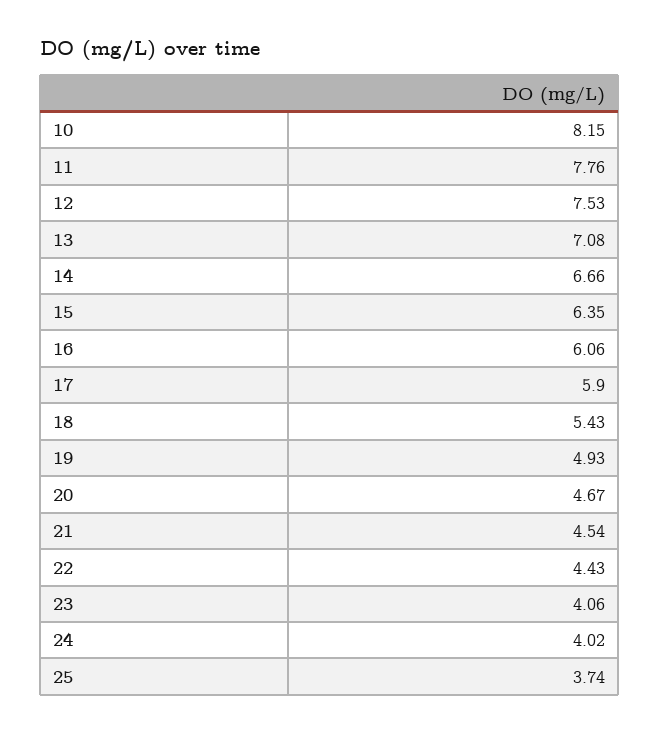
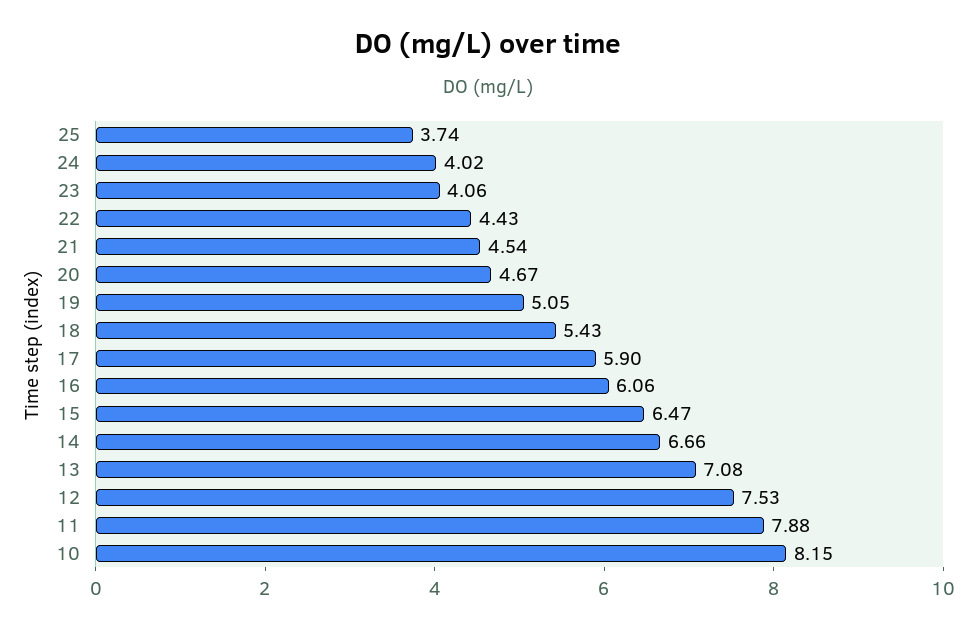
  {
    "10": 8.15,
-   "11": 7.76,
+   "11": 7.88,
    "12": 7.53,
    "13": 7.08,
    "14": 6.66,
-   "15": 6.35,
+   "15": 6.47,
    "16": 6.06,
    "17": 5.9,
    "18": 5.43,
-   "19": 4.93,
+   "19": 5.05,
    "20": 4.67,
    "21": 4.54,
    "22": 4.43,
    "23": 4.06,
    "24": 4.02,
    "25": 3.74
  }

